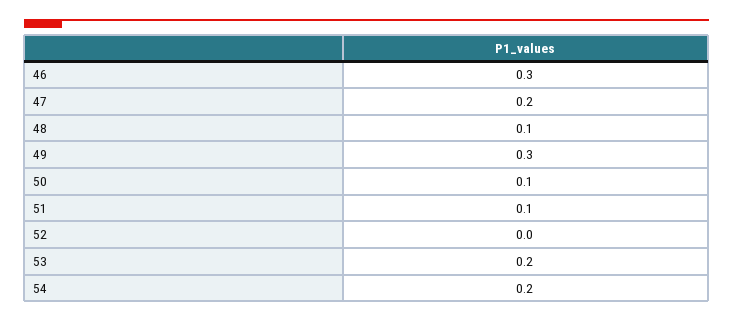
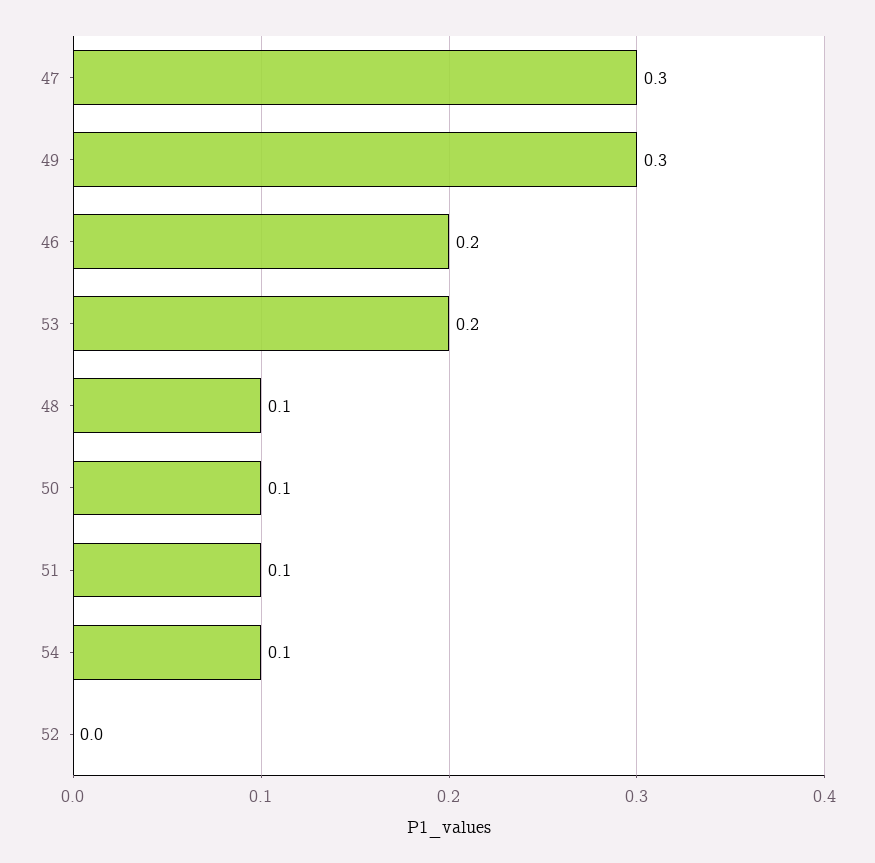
  {
-   "46": 0.3,
+   "46": 0.2,
-   "47": 0.2,
+   "47": 0.3,
    "48": 0.1,
    "49": 0.3,
    "50": 0.1,
    "51": 0.1,
    "52": 0,
    "53": 0.2,
-   "54": 0.2
+   "54": 0.1
  }

